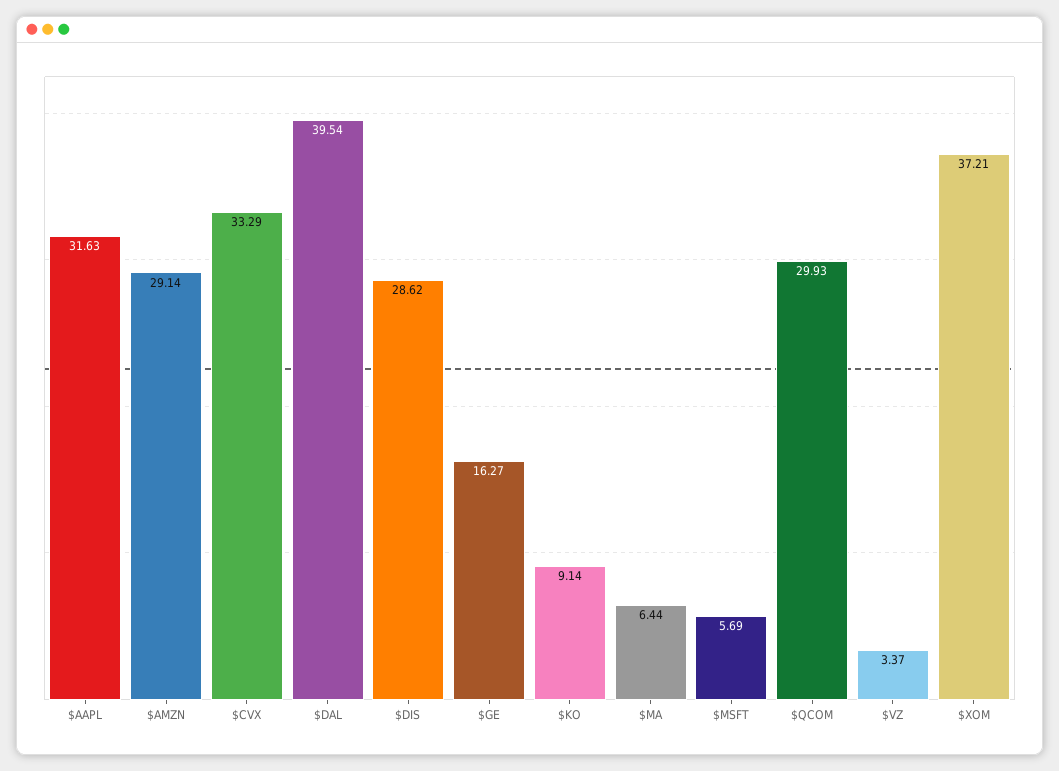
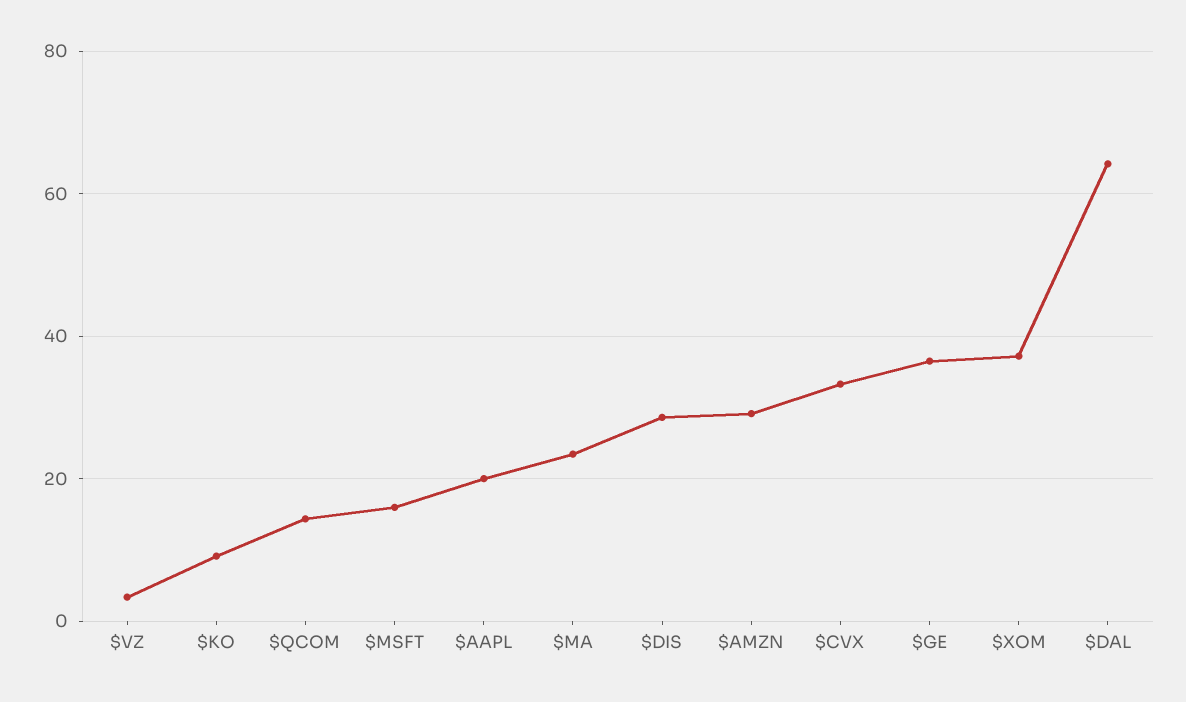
  {
-   "$AAPL": 31.63,
+   "$AAPL": 20,
    "$AMZN": 29.14,
    "$CVX": 33.29,
-   "$DAL": 39.54,
+   "$DAL": 64,
    "$DIS": 28.62,
-   "$GE": 16.27,
+   "$GE": 36,
    "$KO": 9.14,
-   "$MA": 6.44,
+   "$MA": 24,
-   "$MSFT": 5.69,
+   "$MSFT": 16,
-   "$QCOM": 29.93,
+   "$QCOM": 14,
    "$VZ": 3.37,
    "$XOM": 37.21
  }

